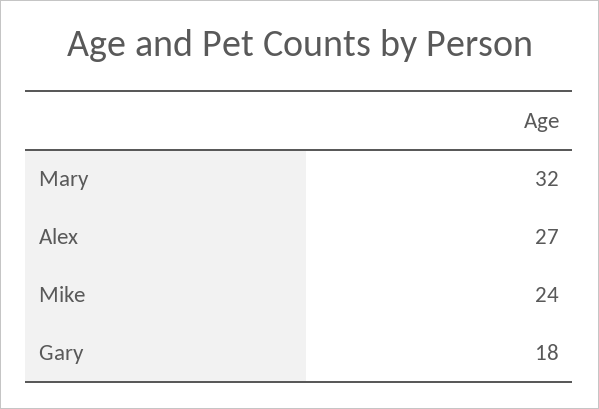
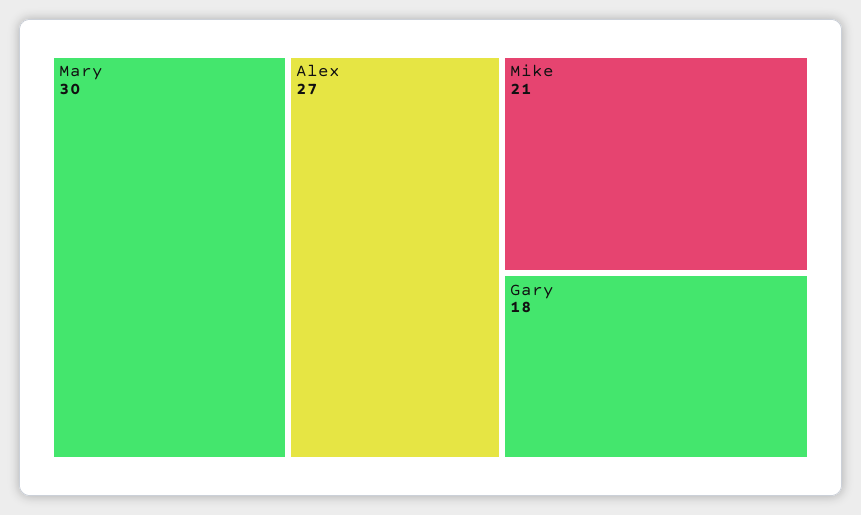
  {
-   "Mary": 32,
+   "Mary": 30,
    "Alex": 27,
-   "Mike": 24,
+   "Mike": 21,
    "Gary": 18
  }

